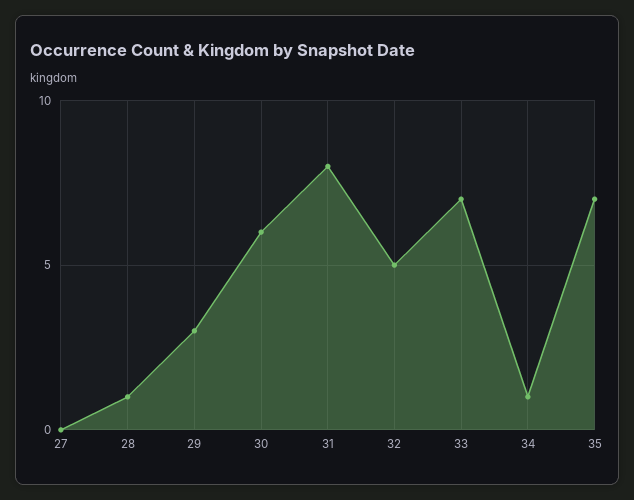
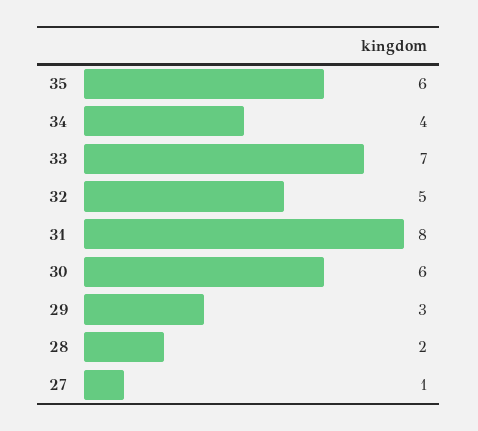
  {
-   "27": 0,
+   "27": 1,
-   "28": 1,
+   "28": 2,
    "29": 3,
    "30": 6,
    "31": 8,
    "32": 5,
    "33": 7,
-   "34": 1,
+   "34": 4,
-   "35": 7
+   "35": 6
  }

